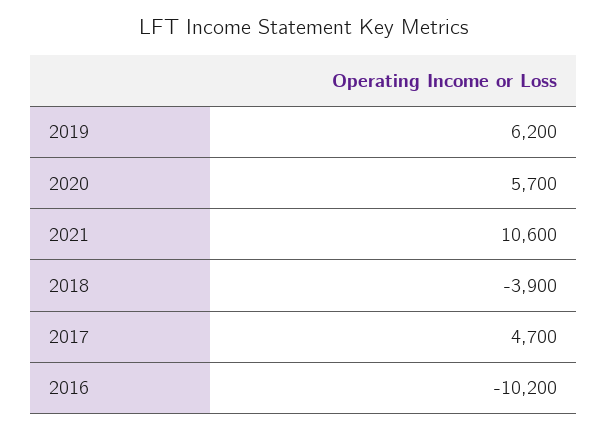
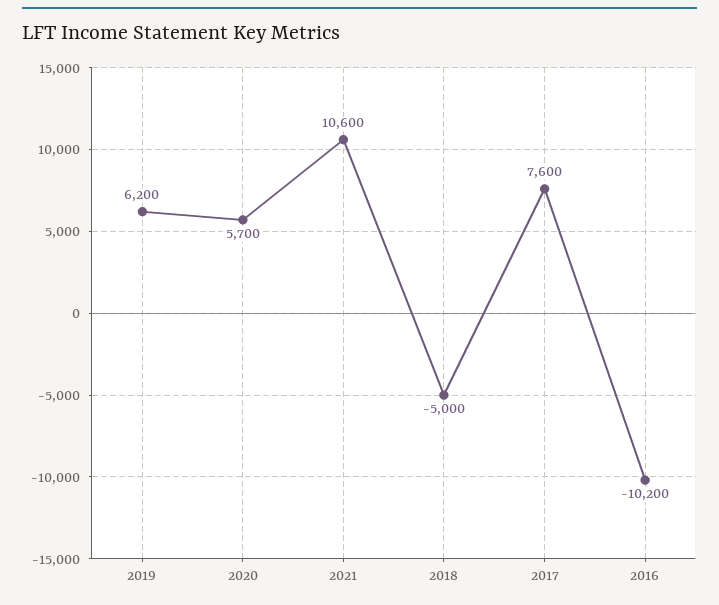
  {
    "2019": 6200,
    "2020": 5700,
    "2021": 10600,
-   "2018": -3900,
+   "2018": -5000,
-   "2017": 4700,
+   "2017": 7600,
    "2016": -10200
  }

